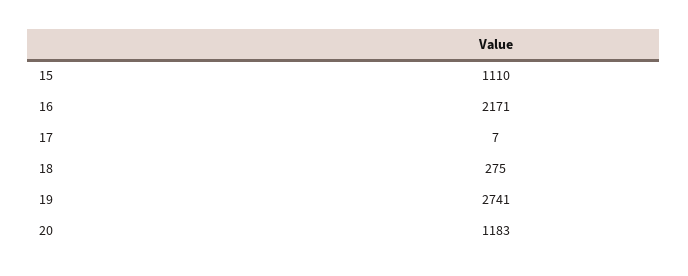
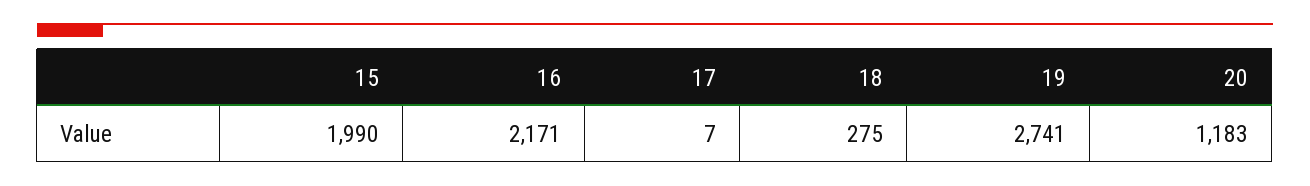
  {
-   "15": 1110,
+   "15": 1990,
    "16": 2171,
    "17": 7,
    "18": 275,
    "19": 2741,
    "20": 1183
  }

